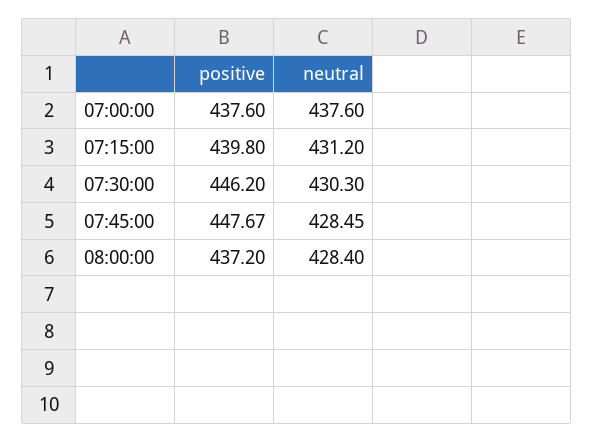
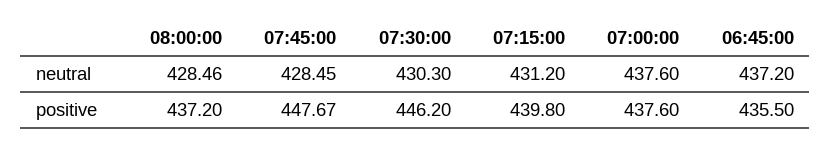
  {
    "positive": {
      "07:00:00": 437.6,
      "07:15:00": 439.8,
      "07:30:00": 446.2,
      "07:45:00": 447.67,
-     "08:00:00": 437.2
+     "08:00:00": 437.2,
+     "06:45:00": 435.5
    },
    "neutral": {
      "07:00:00": 437.6,
      "07:15:00": 431.2,
      "07:30:00": 430.3,
      "07:45:00": 428.45,
-     "08:00:00": 428.4
+     "08:00:00": 428.46,
+     "06:45:00": 437.2
    }
  }

